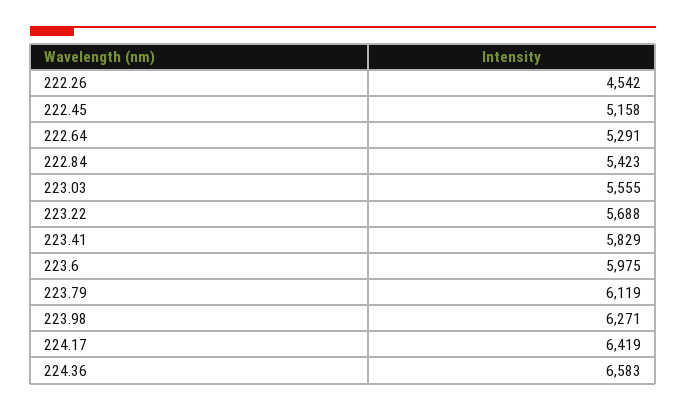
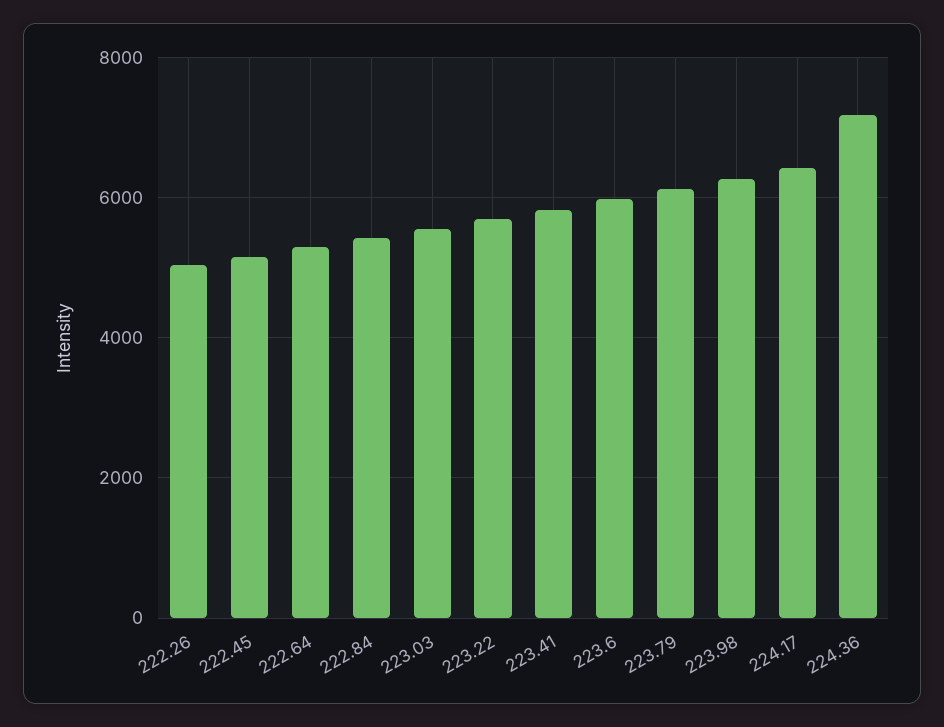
  {
-   "222.26": 4542,
+   "222.26": 5000,
    "222.45": 5158,
    "222.64": 5291,
    "222.84": 5423,
    "223.03": 5555,
    "223.22": 5688,
    "223.41": 5829,
    "223.6": 5975,
    "223.79": 6119,
    "223.98": 6271,
    "224.17": 6419,
-   "224.36": 6583
+   "224.36": 7200
  }

